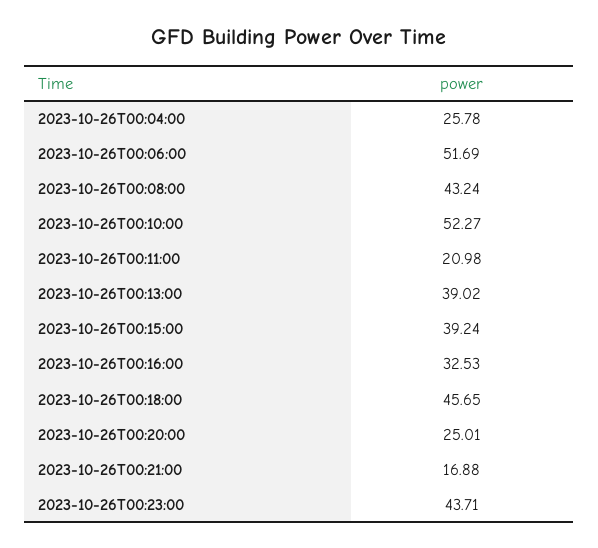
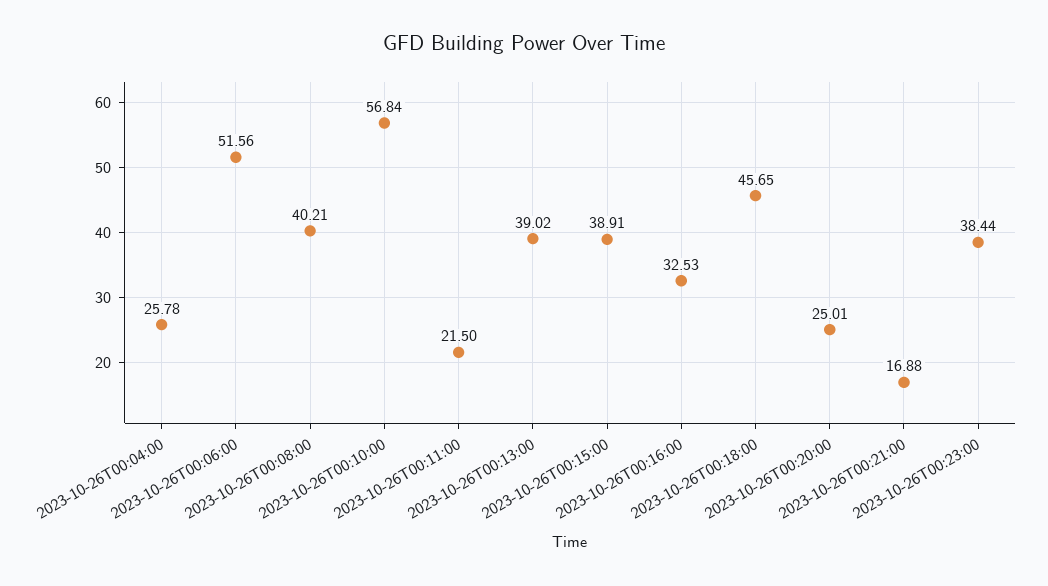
  {
    "2023-10-26T00:04:00": 25.78,
-   "2023-10-26T00:06:00": 51.69,
+   "2023-10-26T00:06:00": 51.56,
-   "2023-10-26T00:08:00": 43.24,
+   "2023-10-26T00:08:00": 40.21,
-   "2023-10-26T00:10:00": 52.27,
+   "2023-10-26T00:10:00": 56.84,
-   "2023-10-26T00:11:00": 20.98,
+   "2023-10-26T00:11:00": 21.5,
    "2023-10-26T00:13:00": 39.02,
-   "2023-10-26T00:15:00": 39.24,
+   "2023-10-26T00:15:00": 38.91,
    "2023-10-26T00:16:00": 32.53,
    "2023-10-26T00:18:00": 45.65,
    "2023-10-26T00:20:00": 25.01,
    "2023-10-26T00:21:00": 16.88,
-   "2023-10-26T00:23:00": 43.71
+   "2023-10-26T00:23:00": 38.44
  }

